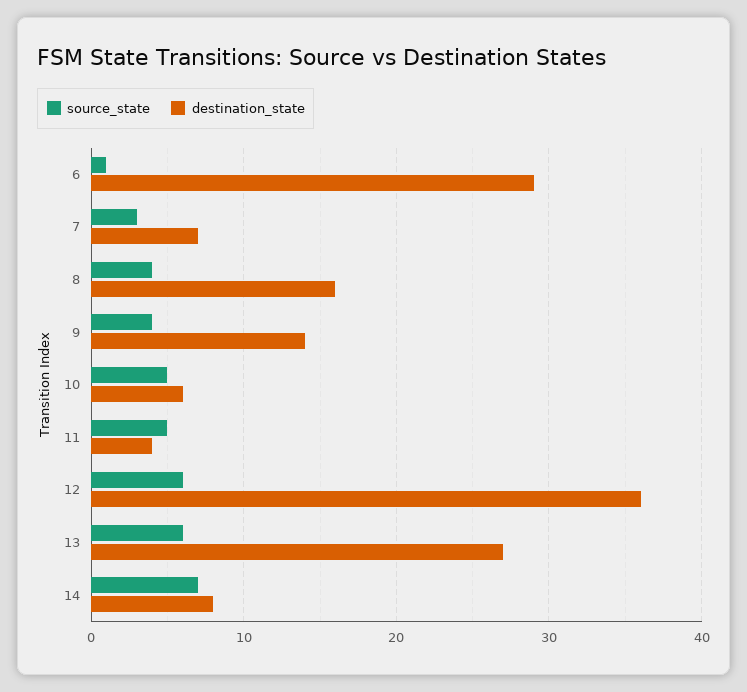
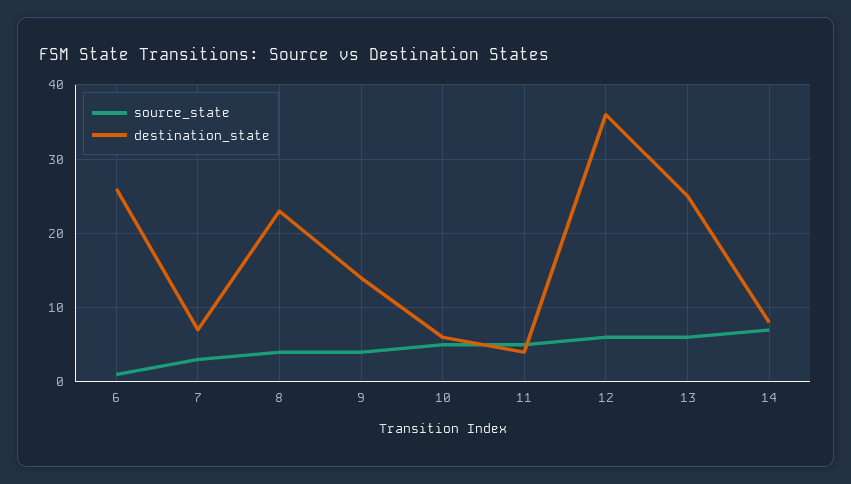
  {
    "source_state": {
      "6": 1,
      "7": 3,
      "8": 4,
      "9": 4,
      "10": 5,
      "11": 5,
      "12": 6,
      "13": 6,
      "14": 7
    },
    "destination_state": {
-     "6": 29,
+     "6": 26,
      "7": 7,
-     "8": 16,
+     "8": 23,
      "9": 14,
      "10": 6,
      "11": 4,
      "12": 36,
-     "13": 27,
+     "13": 25,
      "14": 8
    }
  }

